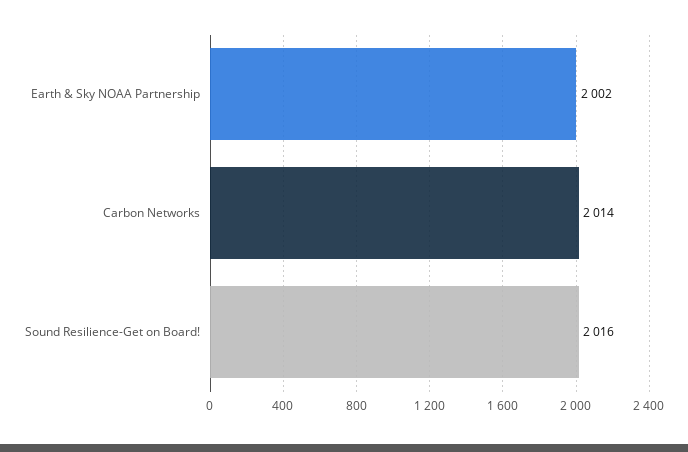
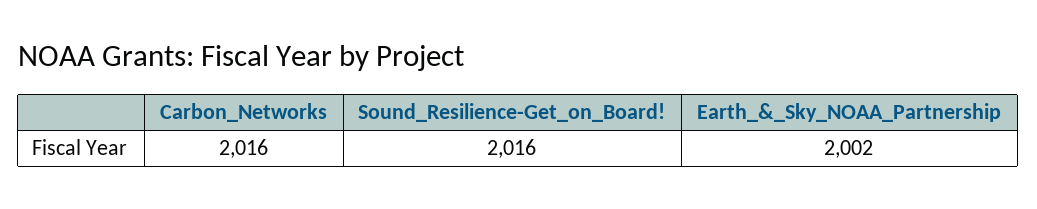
  {
    "Earth & Sky NOAA Partnership": 2002,
-   "Carbon Networks": 2014,
+   "Carbon Networks": 2016,
    "Sound Resilience-Get on Board!": 2016
  }

